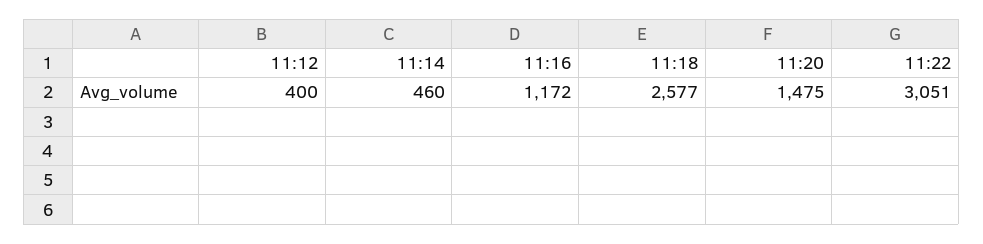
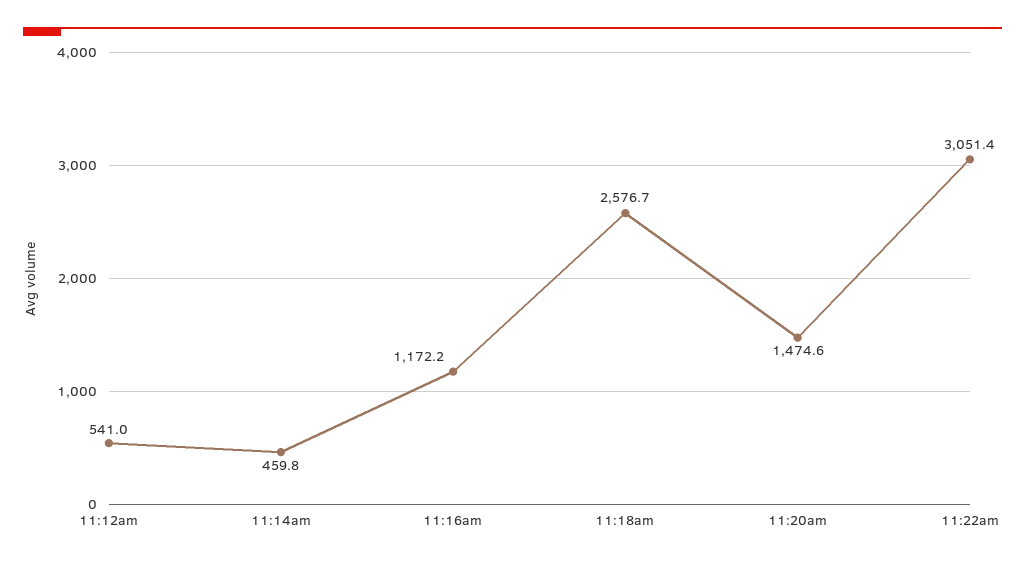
  {
-   "11:12": 400,
+   "11:12": 541,
    "11:14": 459.8,
    "11:16": 1172.2,
    "11:18": 2576.7,
    "11:20": 1474.6,
    "11:22": 3051.4
  }

